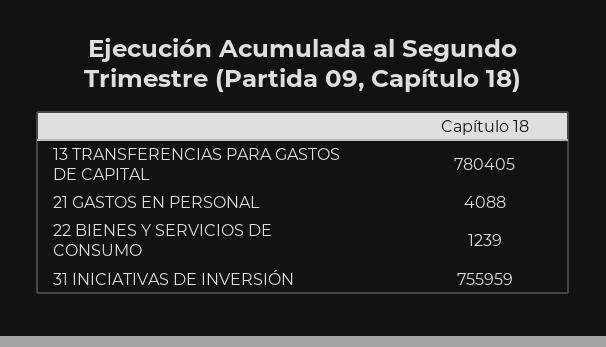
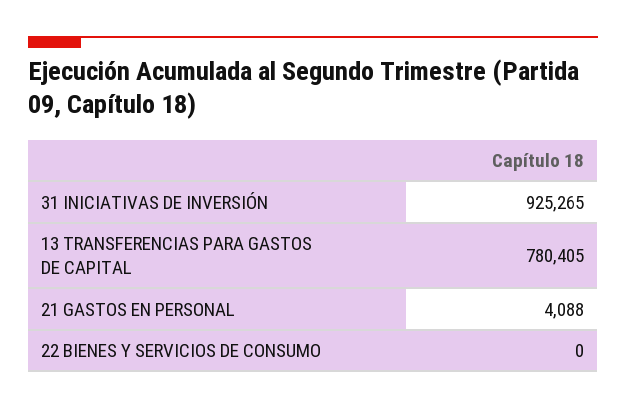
  {
    "13 TRANSFERENCIAS PARA GASTOS DE CAPITAL": 780405,
    "21 GASTOS EN PERSONAL": 4088,
-   "22 BIENES Y SERVICIOS DE CONSUMO": 1239,
+   "22 BIENES Y SERVICIOS DE CONSUMO": 0,
-   "31 INICIATIVAS DE INVERSIÓN": 755959
+   "31 INICIATIVAS DE INVERSIÓN": 925265
  }

